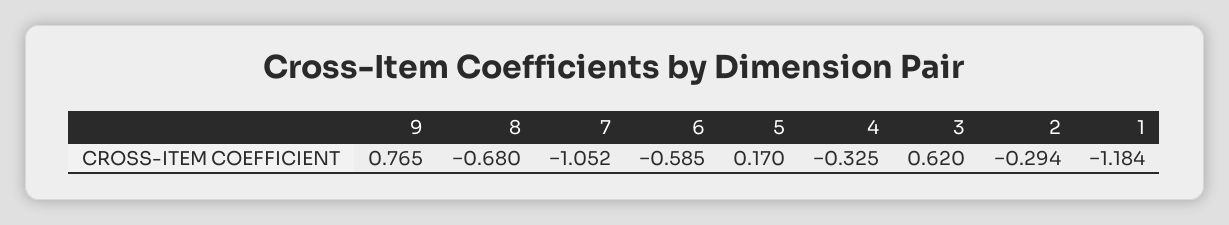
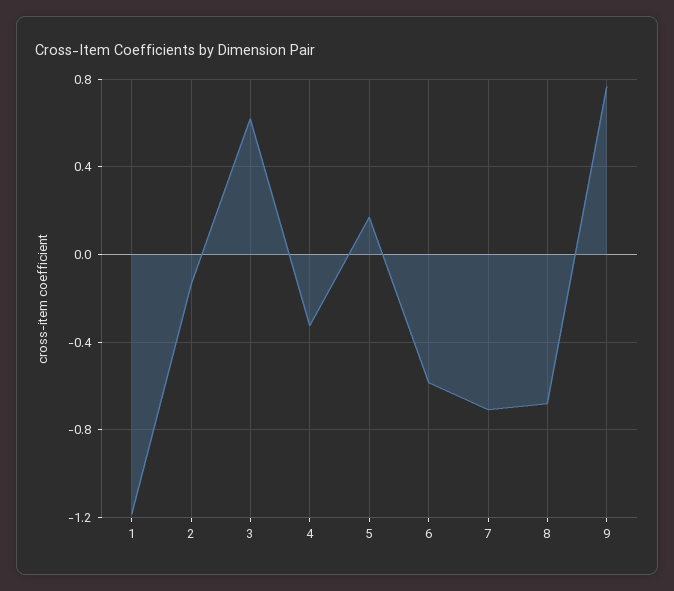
  {
    "9": 0.765,
    "8": -0.68,
-   "7": -1.052,
+   "7": -0.7,
    "6": -0.585,
    "5": 0.17,
    "4": -0.325,
    "3": 0.62,
-   "2": -0.294,
+   "2": -0.15,
    "1": -1.184
  }

